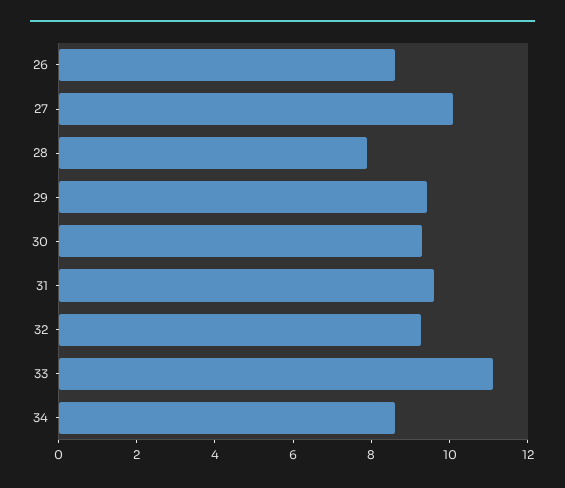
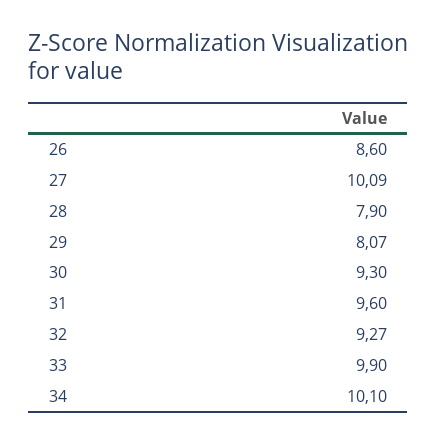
  {
    "26": 8.6,
    "27": 10.09,
    "28": 7.9,
-   "29": 9.5,
+   "29": 8.07,
    "30": 9.3,
    "31": 9.6,
    "32": 9.27,
-   "33": 11,
+   "33": 9.9,
-   "34": 8.5
+   "34": 10.1
  }

